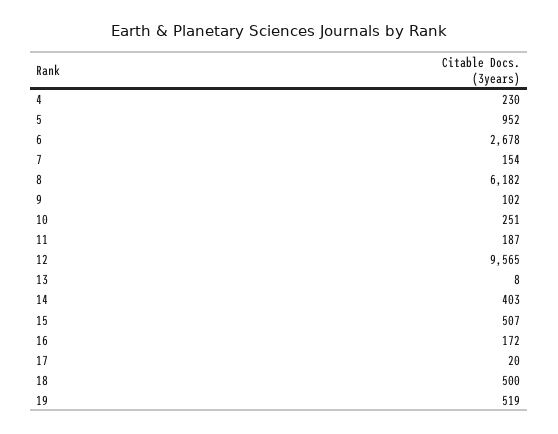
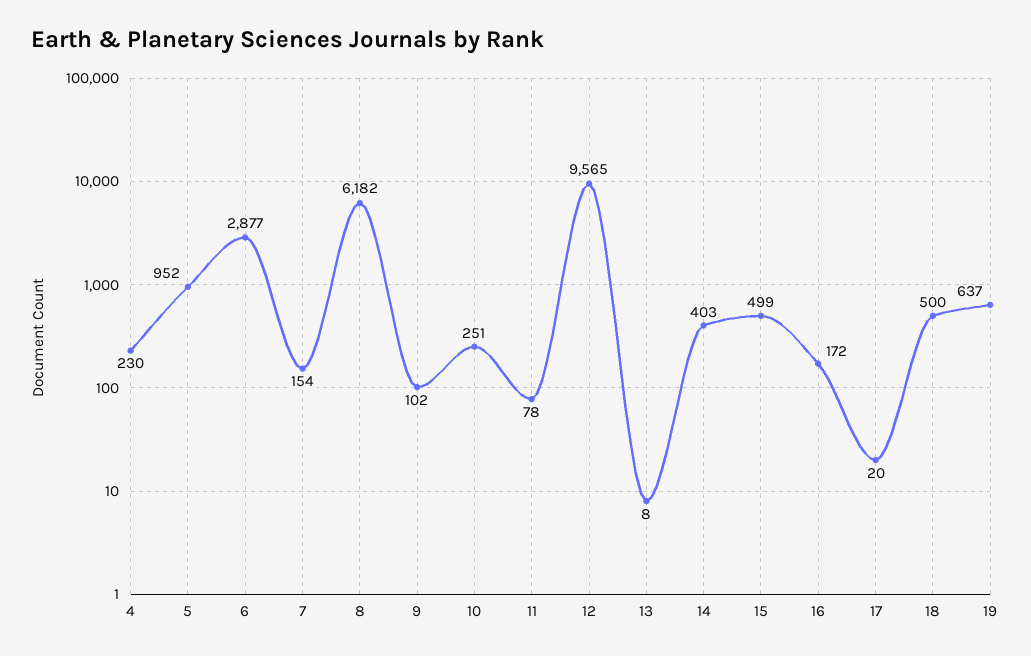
  {
    "4": 230,
    "5": 952,
-   "6": 2678,
+   "6": 2877,
    "7": 154,
    "8": 6182,
    "9": 102,
    "10": 251,
-   "11": 187,
+   "11": 78,
    "12": 9565,
    "13": 8,
    "14": 403,
-   "15": 507,
+   "15": 499,
    "16": 172,
    "17": 20,
    "18": 500,
-   "19": 519
+   "19": 637
  }

